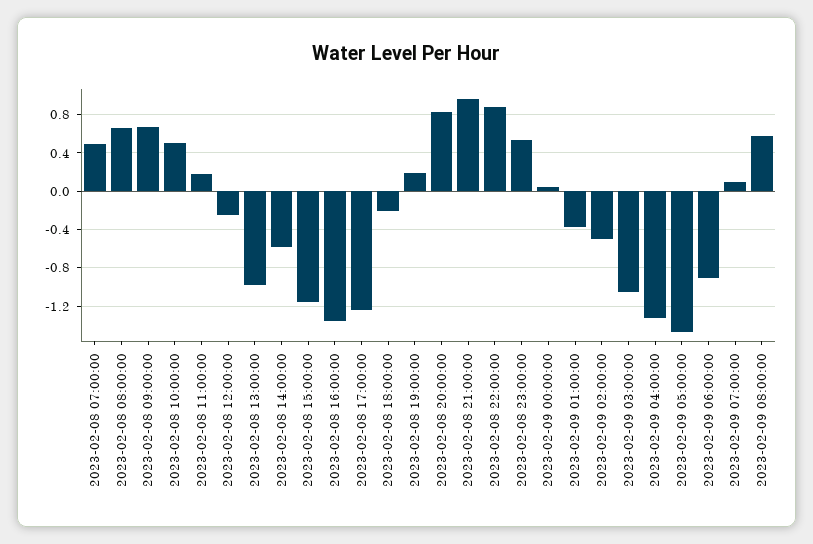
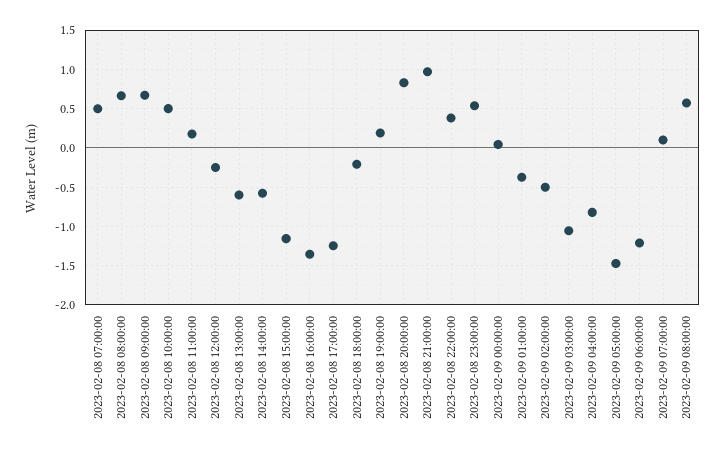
  {
    "2023-02-08 07:00:00": 0.5,
    "2023-02-08 08:00:00": 0.7,
    "2023-02-08 09:00:00": 0.7,
    "2023-02-08 10:00:00": 0.5,
    "2023-02-08 11:00:00": 0.2,
    "2023-02-08 12:00:00": -0.3,
-   "2023-02-08 13:00:00": -1,
+   "2023-02-08 13:00:00": -0.6,
    "2023-02-08 14:00:00": -0.6,
    "2023-02-08 15:00:00": -1.2,
    "2023-02-08 16:00:00": -1.4,
    "2023-02-08 17:00:00": -1.2,
    "2023-02-08 18:00:00": -0.2,
    "2023-02-08 19:00:00": 0.2,
    "2023-02-08 20:00:00": 0.8,
    "2023-02-08 21:00:00": 1,
-   "2023-02-08 22:00:00": 0.9,
+   "2023-02-08 22:00:00": 0.4,
    "2023-02-08 23:00:00": 0.5,
    "2023-02-09 00:00:00": 0,
    "2023-02-09 01:00:00": -0.4,
    "2023-02-09 02:00:00": -0.5,
    "2023-02-09 03:00:00": -1.1,
-   "2023-02-09 04:00:00": -1.3,
+   "2023-02-09 04:00:00": -0.8,
    "2023-02-09 05:00:00": -1.5,
-   "2023-02-09 06:00:00": -0.9,
+   "2023-02-09 06:00:00": -1.2,
    "2023-02-09 07:00:00": 0.1,
    "2023-02-09 08:00:00": 0.6
  }

